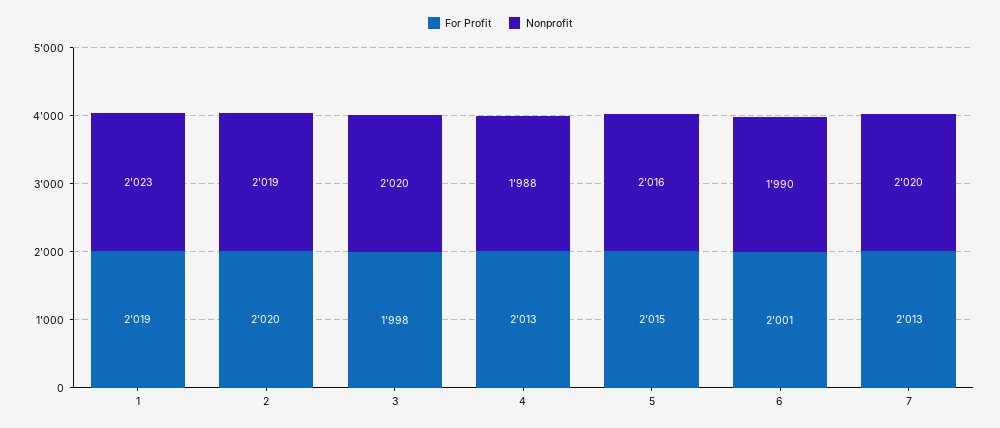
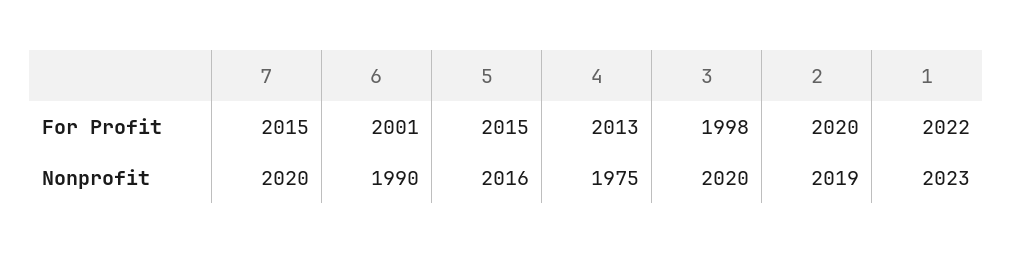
  {
    "For Profit": {
-     "1": 2019,
+     "1": 2022,
      "2": 2020,
      "3": 1998,
      "4": 2013,
      "5": 2015,
      "6": 2001,
-     "7": 2013
+     "7": 2015
    },
    "Nonprofit": {
      "1": 2023,
      "2": 2019,
      "3": 2020,
-     "4": 1988,
+     "4": 1975,
      "5": 2016,
      "6": 1990,
      "7": 2020
    }
  }

